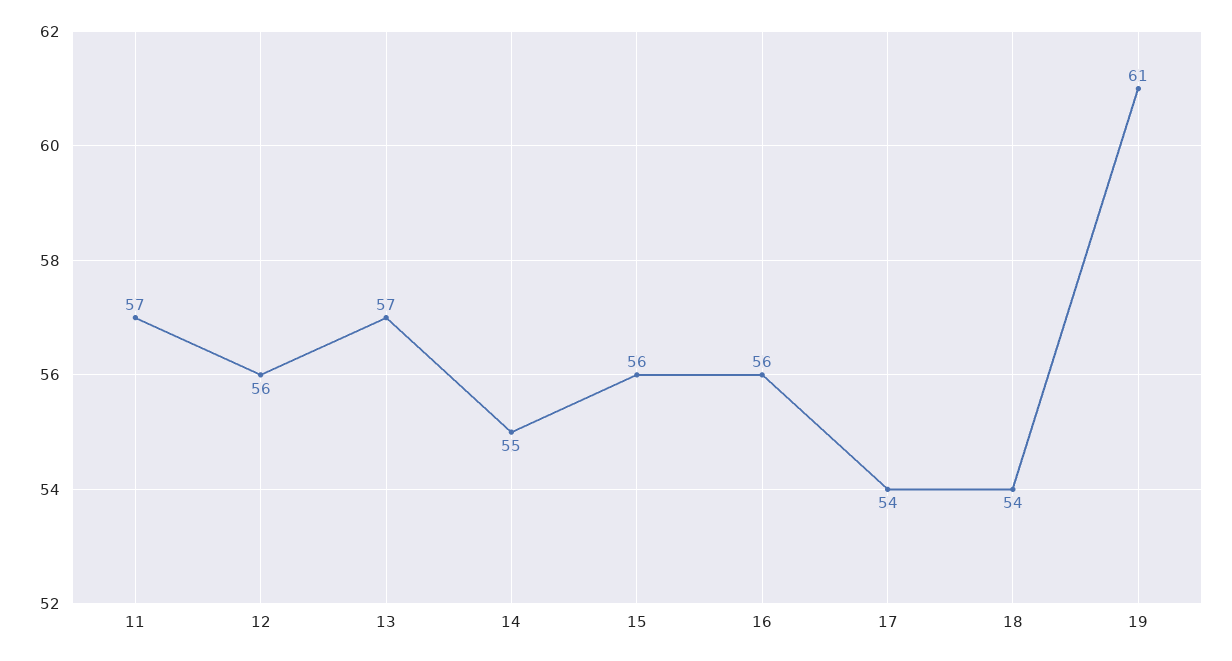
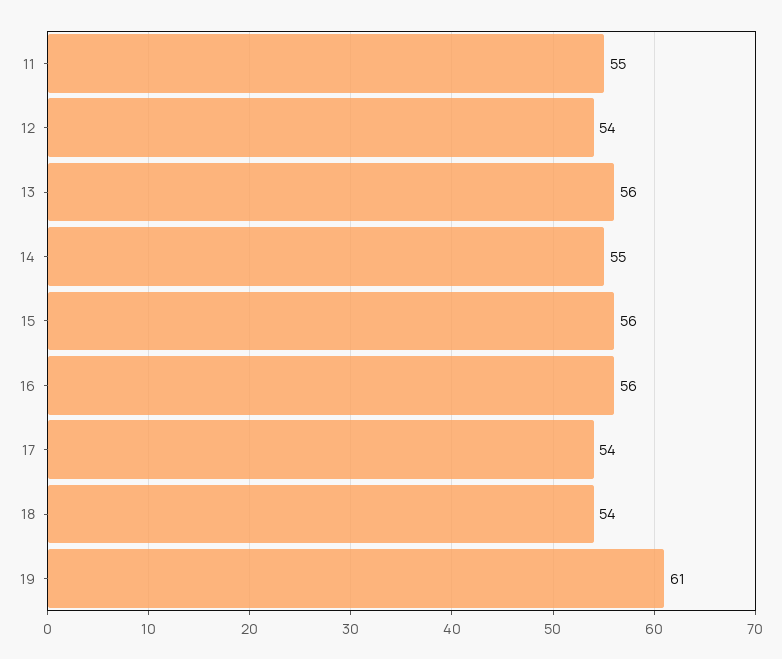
  {
-   "11": 57,
+   "11": 55,
-   "12": 56,
+   "12": 54,
-   "13": 57,
+   "13": 56,
    "14": 55,
    "15": 56,
    "16": 56,
    "17": 54,
    "18": 54,
    "19": 61
  }

